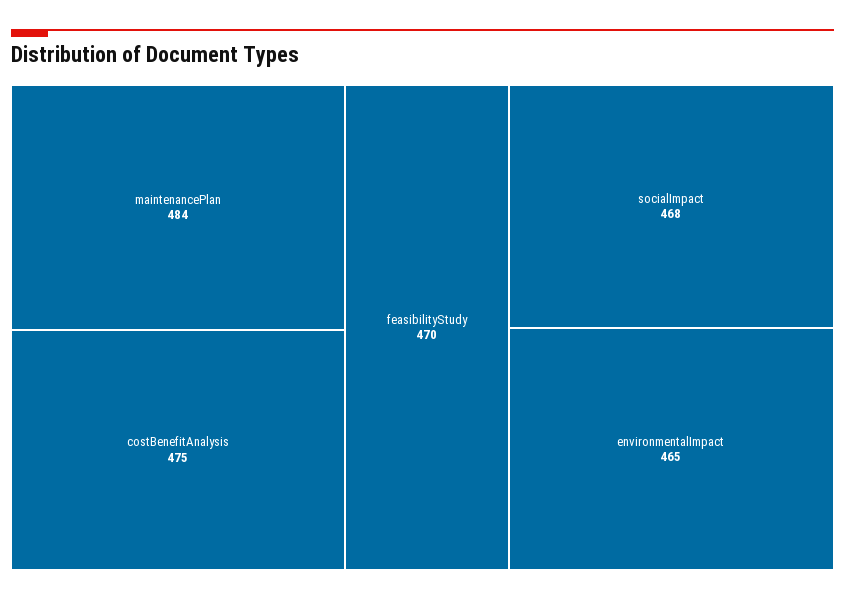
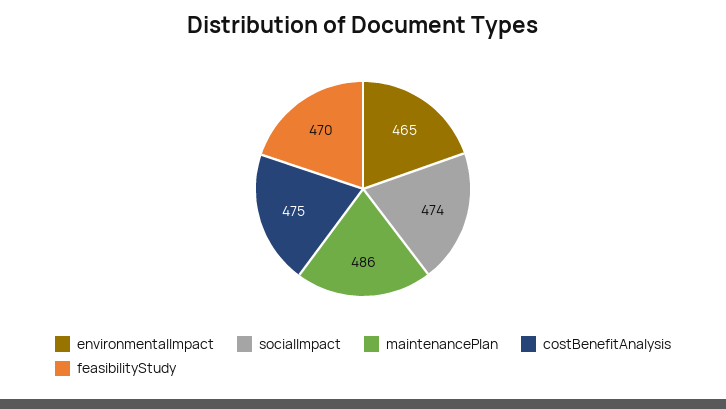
  {
-   "maintenancePlan": 484,
+   "maintenancePlan": 486,
    "costBenefitAnalysis": 475,
    "feasibilityStudy": 470,
-   "socialImpact": 468,
+   "socialImpact": 474,
    "environmentalImpact": 465
  }

